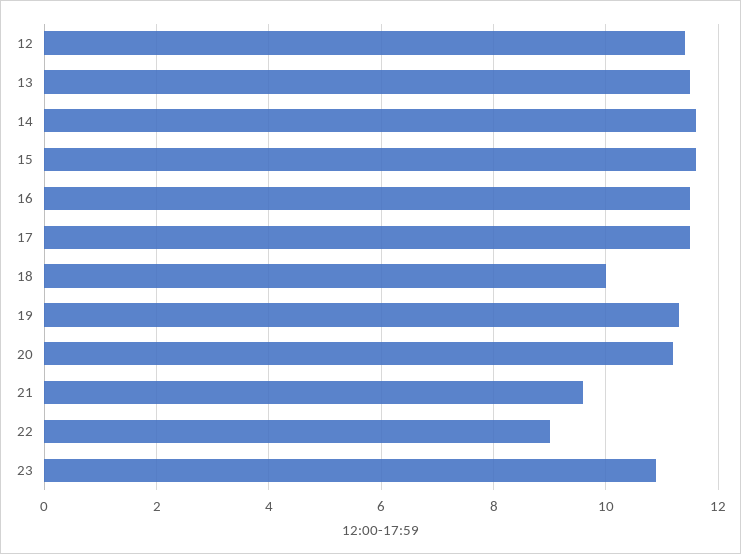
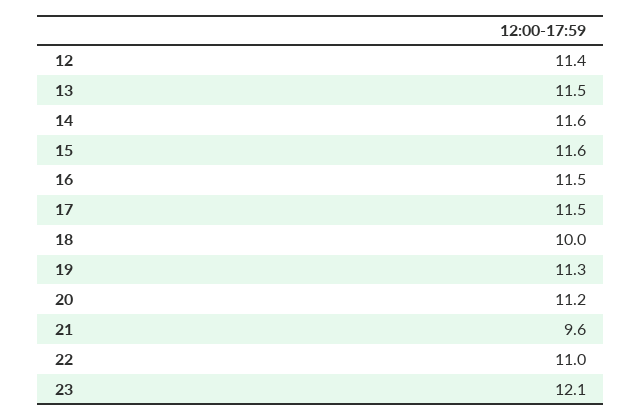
  {
    "12": 11.4,
    "13": 11.5,
    "14": 11.6,
    "15": 11.6,
    "16": 11.5,
    "17": 11.5,
    "18": 10,
    "19": 11.3,
    "20": 11.2,
    "21": 9.6,
-   "22": 9,
+   "22": 11,
-   "23": 11
+   "23": 12.1
  }

